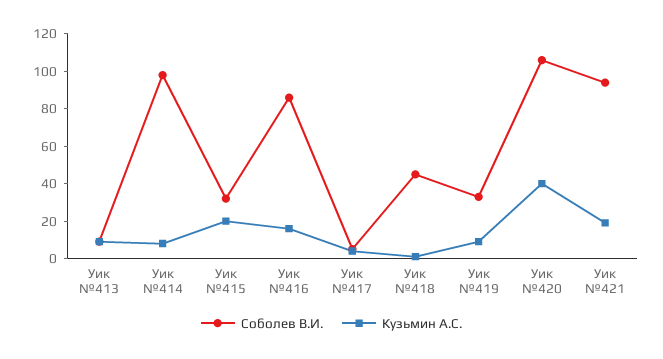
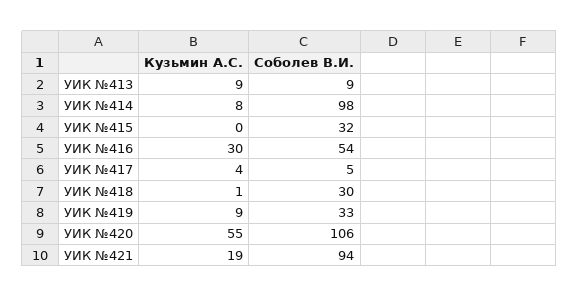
  {
    "Соболев В.И.": {
      "Уик №413": 9,
      "Уик №414": 98,
      "Уик №415": 32,
-     "Уик №416": 85,
+     "Уик №416": 54,
      "Уик №417": 5,
-     "Уик №418": 45,
+     "Уик №418": 30,
      "Уик №419": 33,
      "Уик №420": 106,
      "Уик №421": 94
    },
    "Кузьмин А.С.": {
      "Уик №413": 9,
      "Уик №414": 8,
-     "Уик №415": 20,
+     "Уик №415": 0,
-     "Уик №416": 15,
+     "Уик №416": 30,
      "Уик №417": 4,
      "Уик №418": 1,
      "Уик №419": 9,
-     "Уик №420": 40,
+     "Уик №420": 55,
      "Уик №421": 19
    }
  }

